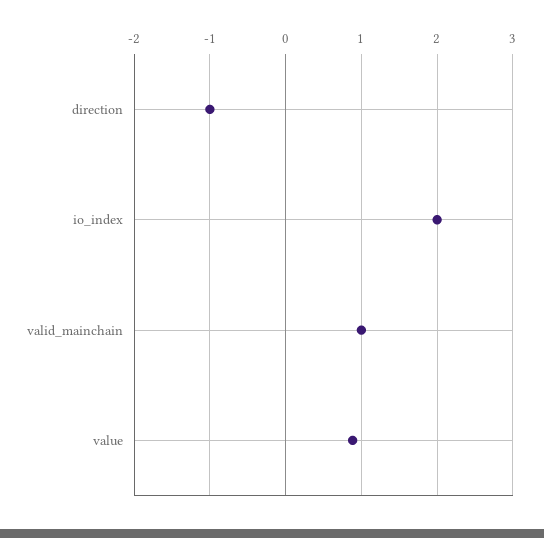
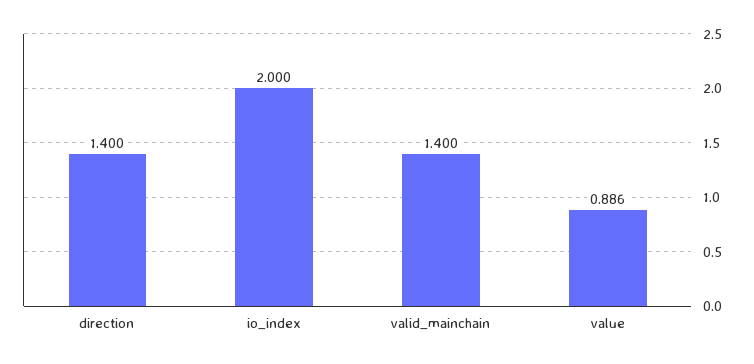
  {
-   "direction": -1,
+   "direction": 1.4,
    "io_index": 2,
-   "valid_mainchain": 1,
+   "valid_mainchain": 1.4,
    "value": 0.886
  }

